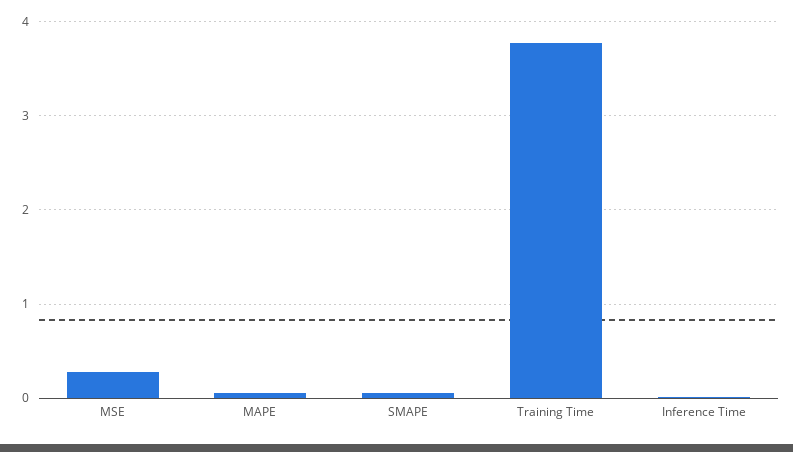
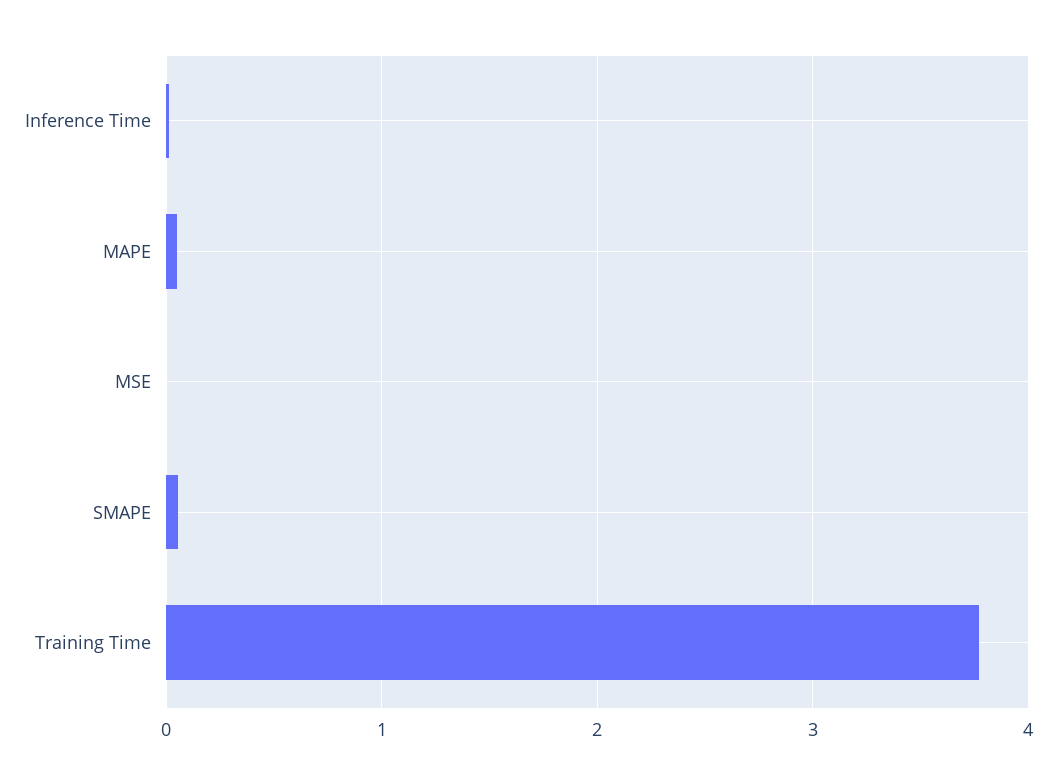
  {
-   "MSE": 0.3,
+   "MSE": 0,
    "MAPE": 0.1,
    "SMAPE": 0.1,
    "Training Time": 3.8,
    "Inference Time": 0
  }

